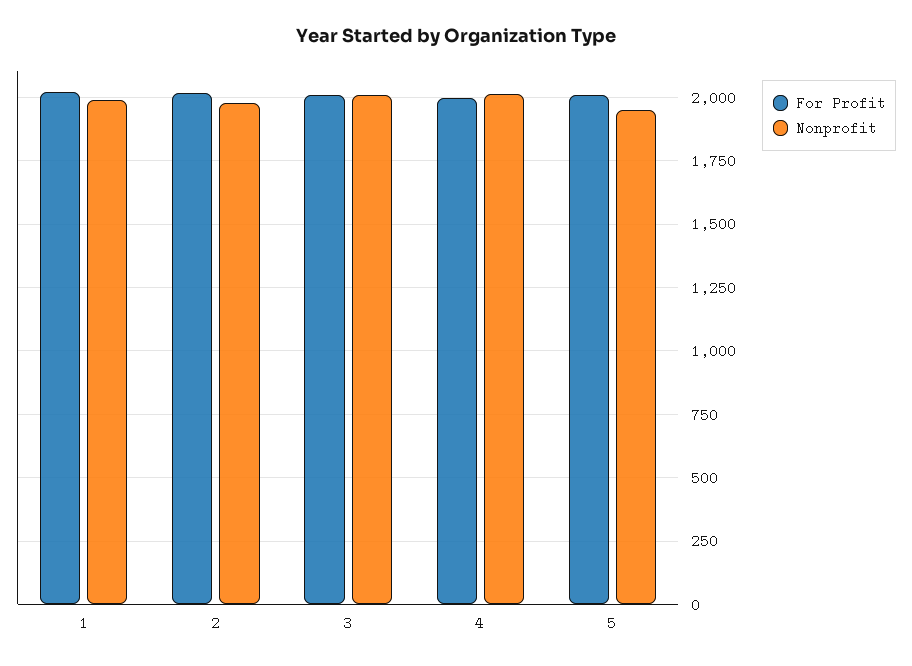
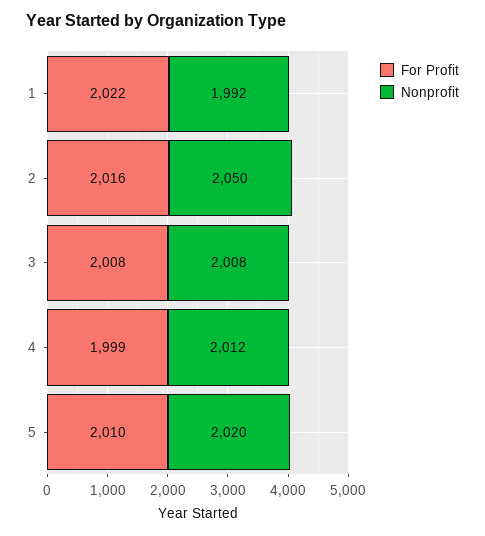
  {
    "For Profit": {
      "1": 2022,
      "2": 2016,
      "3": 2008,
      "4": 1999,
      "5": 2010
    },
    "Nonprofit": {
      "1": 1992,
-     "2": 1975,
+     "2": 2050,
      "3": 2008,
      "4": 2012,
-     "5": 1950
+     "5": 2020
    }
  }

